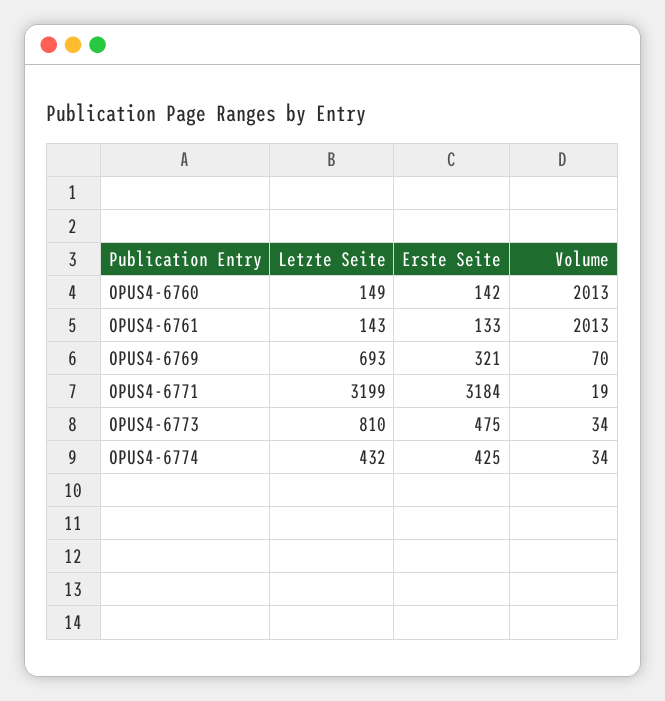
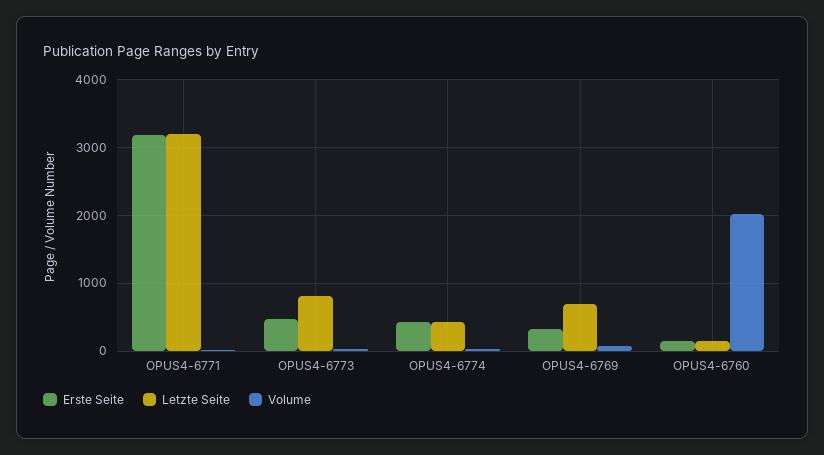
  {
    "Letzte Seite": {
      "OPUS4-6760": 149,
-     "OPUS4-6761": 143,
      "OPUS4-6769": 693,
      "OPUS4-6771": 3199,
      "OPUS4-6773": 810,
      "OPUS4-6774": 432
    },
    "Erste Seite": {
      "OPUS4-6760": 142,
-     "OPUS4-6761": 133,
      "OPUS4-6769": 321,
      "OPUS4-6771": 3184,
      "OPUS4-6773": 475,
      "OPUS4-6774": 425
    },
    "Volume": {
      "OPUS4-6760": 2013,
-     "OPUS4-6761": 2013,
      "OPUS4-6769": 70,
      "OPUS4-6771": 19,
      "OPUS4-6773": 34,
      "OPUS4-6774": 34
    }
  }

